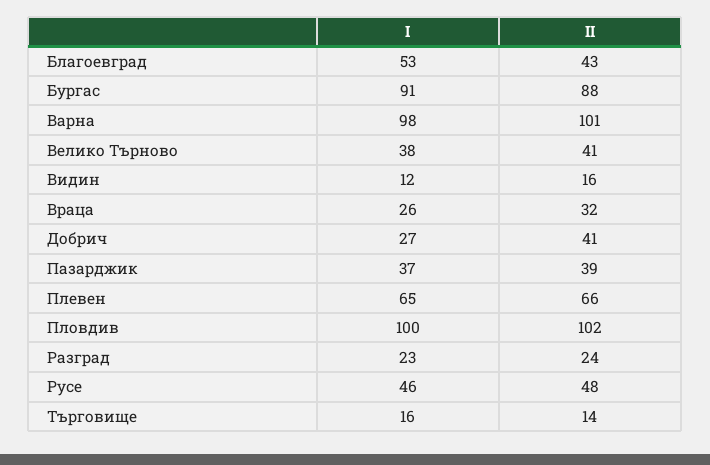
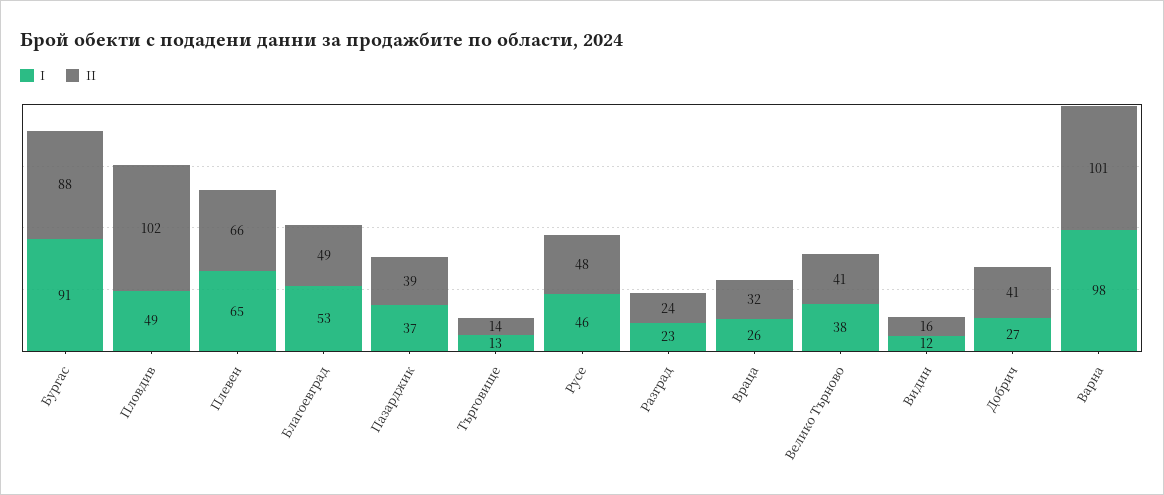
  {
    "I": {
      "Благоевград": 53,
      "Бургас": 91,
      "Варна": 98,
      "Велико Търново": 38,
      "Видин": 12,
      "Враца": 26,
      "Добрич": 27,
      "Пазарджик": 37,
      "Плевен": 65,
-     "Пловдив": 100,
+     "Пловдив": 49,
      "Разград": 23,
      "Русе": 46,
-     "Търговище": 16
+     "Търговище": 13
    },
    "II": {
-     "Благоевград": 43,
+     "Благоевград": 49,
      "Бургас": 88,
      "Варна": 101,
      "Велико Търново": 41,
      "Видин": 16,
      "Враца": 32,
      "Добрич": 41,
      "Пазарджик": 39,
      "Плевен": 66,
      "Пловдив": 102,
      "Разград": 24,
      "Русе": 48,
      "Търговище": 14
    }
  }

